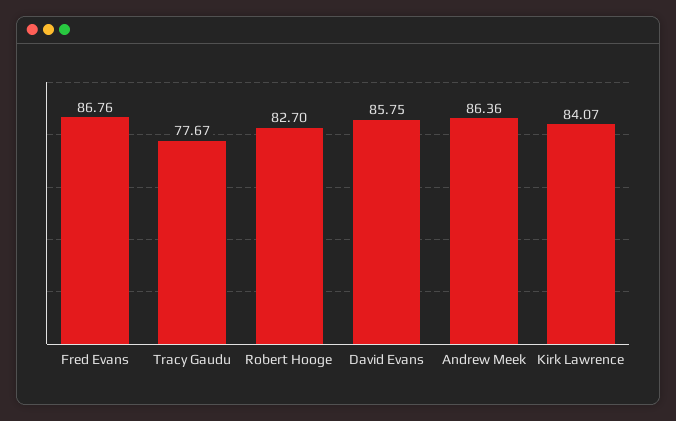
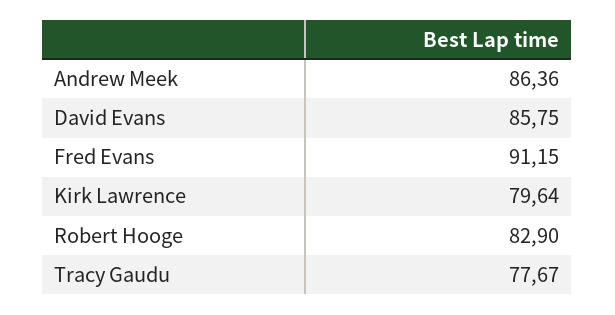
  {
-   "Fred Evans": 86.76,
+   "Fred Evans": 91.15,
    "Tracy Gaudu": 77.67,
-   "Robert Hooge": 82.7,
+   "Robert Hooge": 82.9,
    "David Evans": 85.75,
    "Andrew Meek": 86.36,
-   "Kirk Lawrence": 84.07
+   "Kirk Lawrence": 79.64
  }

